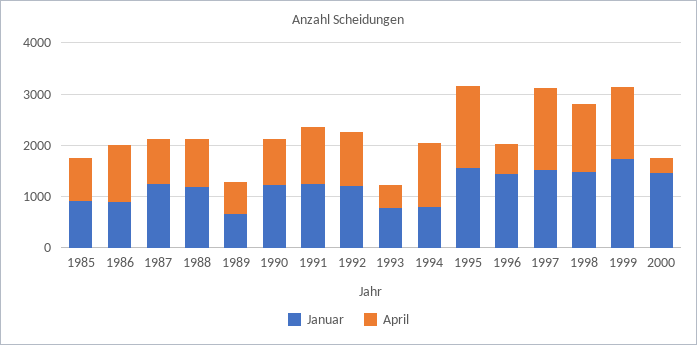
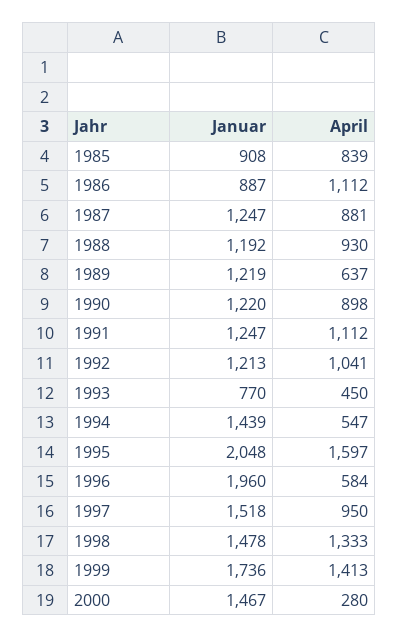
  {
    "Januar": {
      "1985": 908,
      "1986": 887,
      "1987": 1247,
      "1988": 1192,
-     "1989": 600,
+     "1989": 1219,
      "1990": 1220,
      "1991": 1247,
      "1992": 1213,
      "1993": 770,
-     "1994": 800,
+     "1994": 1439,
-     "1995": 1600,
+     "1995": 2048,
-     "1996": 1400,
+     "1996": 1960,
      "1997": 1518,
      "1998": 1478,
      "1999": 1736,
      "2000": 1467
    },
    "April": {
      "1985": 839,
      "1986": 1112,
      "1987": 881,
      "1988": 930,
      "1989": 637,
      "1990": 898,
      "1991": 1112,
      "1992": 1041,
      "1993": 450,
-     "1994": 1200,
+     "1994": 547,
      "1995": 1597,
      "1996": 584,
-     "1997": 1600,
+     "1997": 950,
      "1998": 1333,
      "1999": 1413,
      "2000": 280
    }
  }

